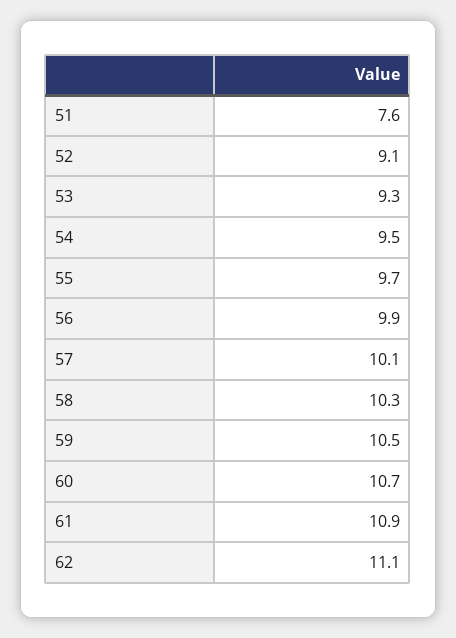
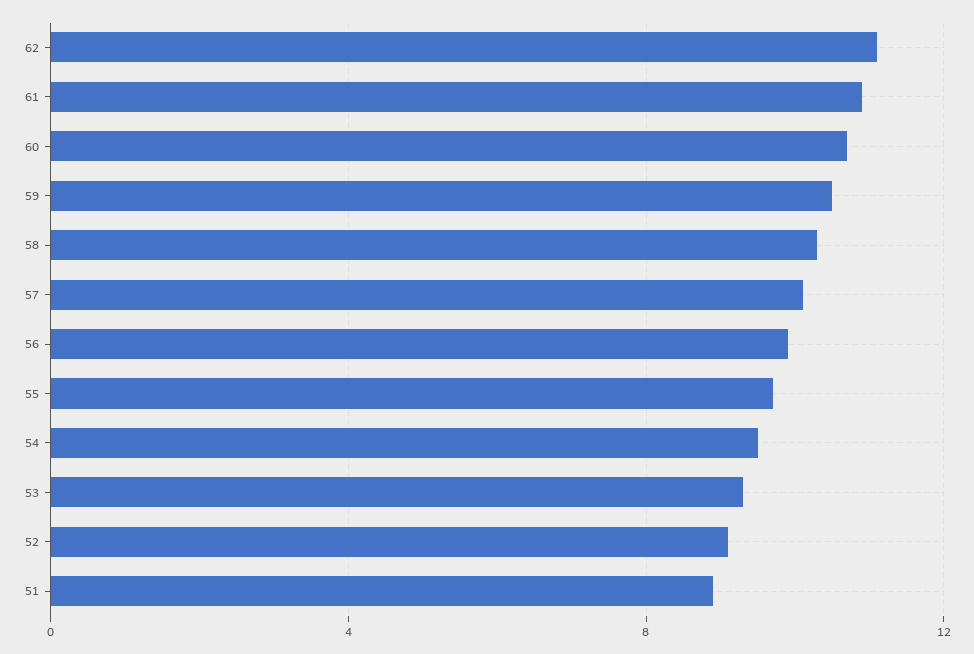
  {
-   "51": 7.6,
+   "51": 9,
    "52": 9.1,
    "53": 9.3,
    "54": 9.5,
    "55": 9.7,
    "56": 9.9,
    "57": 10.1,
    "58": 10.3,
    "59": 10.5,
    "60": 10.7,
    "61": 10.9,
    "62": 11.1
  }

